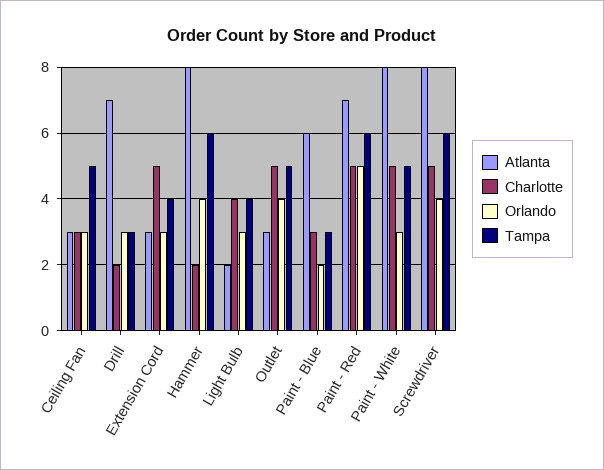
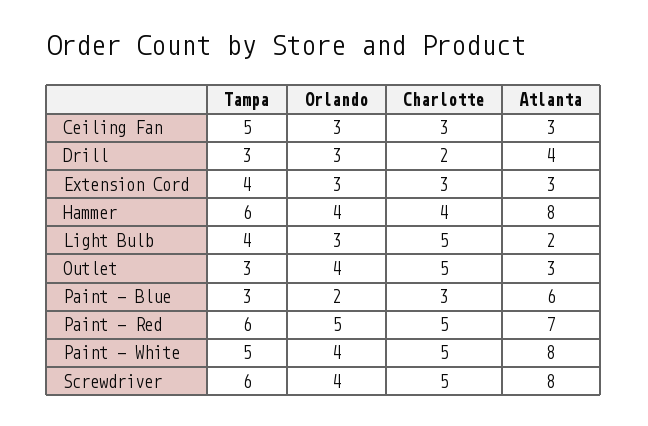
  {
    "Atlanta": {
      "Ceiling Fan": 3,
-     "Drill": 7,
+     "Drill": 4,
      "Extension Cord": 3,
      "Hammer": 8,
      "Light Bulb": 2,
      "Outlet": 3,
      "Paint - Blue": 6,
      "Paint - Red": 7,
      "Paint - White": 8,
      "Screwdriver": 8
    },
    "Charlotte": {
      "Ceiling Fan": 3,
      "Drill": 2,
-     "Extension Cord": 5,
+     "Extension Cord": 3,
-     "Hammer": 2,
+     "Hammer": 4,
-     "Light Bulb": 4,
+     "Light Bulb": 5,
      "Outlet": 5,
      "Paint - Blue": 3,
      "Paint - Red": 5,
      "Paint - White": 5,
      "Screwdriver": 5
    },
    "Orlando": {
      "Ceiling Fan": 3,
      "Drill": 3,
      "Extension Cord": 3,
      "Hammer": 4,
      "Light Bulb": 3,
      "Outlet": 4,
      "Paint - Blue": 2,
      "Paint - Red": 5,
-     "Paint - White": 3,
+     "Paint - White": 4,
      "Screwdriver": 4
    },
    "Tampa": {
      "Ceiling Fan": 5,
      "Drill": 3,
      "Extension Cord": 4,
      "Hammer": 6,
      "Light Bulb": 4,
-     "Outlet": 5,
+     "Outlet": 3,
      "Paint - Blue": 3,
      "Paint - Red": 6,
      "Paint - White": 5,
      "Screwdriver": 6
    }
  }

